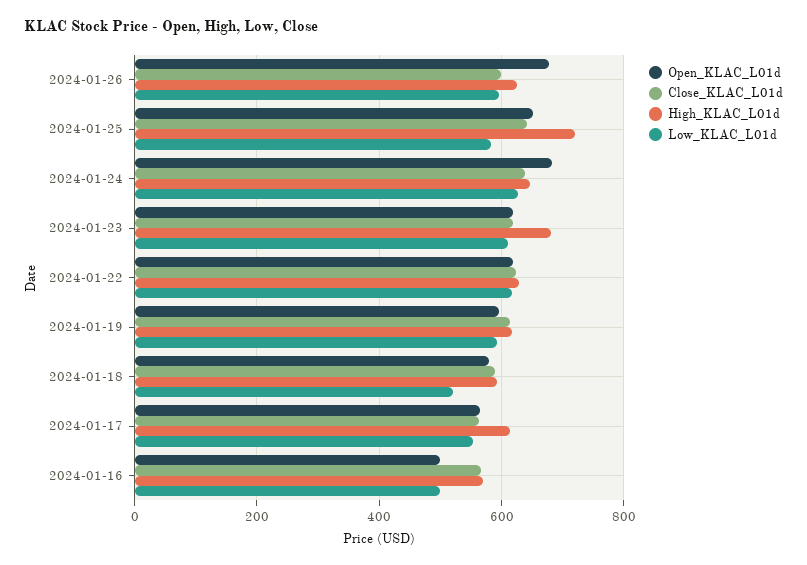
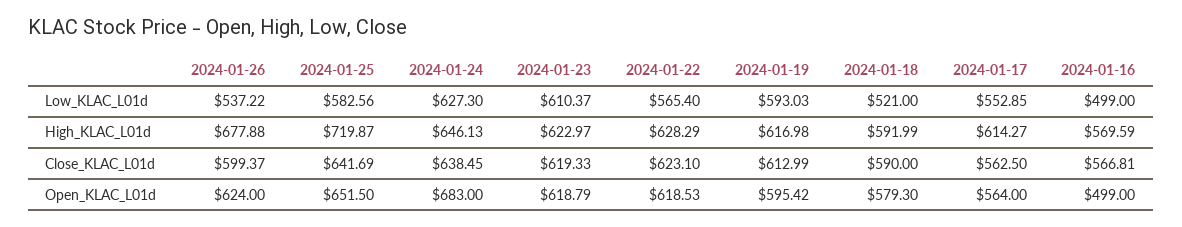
  {
    "Open_KLAC_L01d": {
-     "2024-01-26": 680,
+     "2024-01-26": 624,
      "2024-01-25": 651.5,
      "2024-01-24": 683,
      "2024-01-23": 618.79,
      "2024-01-22": 618.53,
      "2024-01-19": 595.42,
      "2024-01-18": 579.3,
      "2024-01-17": 564,
      "2024-01-16": 499
    },
    "Close_KLAC_L01d": {
      "2024-01-26": 599.37,
      "2024-01-25": 641.69,
      "2024-01-24": 638.45,
      "2024-01-23": 619.33,
      "2024-01-22": 623.1,
      "2024-01-19": 612.99,
      "2024-01-18": 590,
      "2024-01-17": 562.5,
      "2024-01-16": 566.81
    },
    "High_KLAC_L01d": {
-     "2024-01-26": 620,
+     "2024-01-26": 677.88,
      "2024-01-25": 719.87,
      "2024-01-24": 646.13,
-     "2024-01-23": 680,
+     "2024-01-23": 622.97,
      "2024-01-22": 628.29,
      "2024-01-19": 616.98,
      "2024-01-18": 591.99,
      "2024-01-17": 614.27,
      "2024-01-16": 569.59
    },
    "Low_KLAC_L01d": {
-     "2024-01-26": 600,
+     "2024-01-26": 537.22,
      "2024-01-25": 582.56,
      "2024-01-24": 627.3,
      "2024-01-23": 610.37,
-     "2024-01-22": 620,
+     "2024-01-22": 565.4,
      "2024-01-19": 593.03,
      "2024-01-18": 521,
      "2024-01-17": 552.85,
      "2024-01-16": 499
    }
  }

